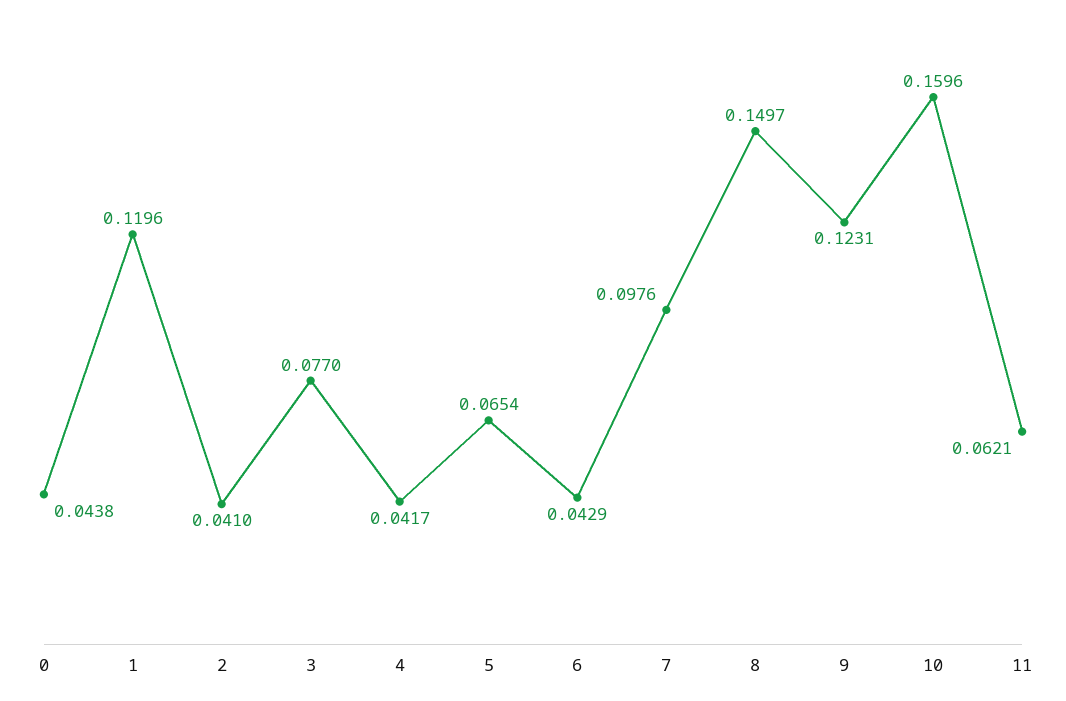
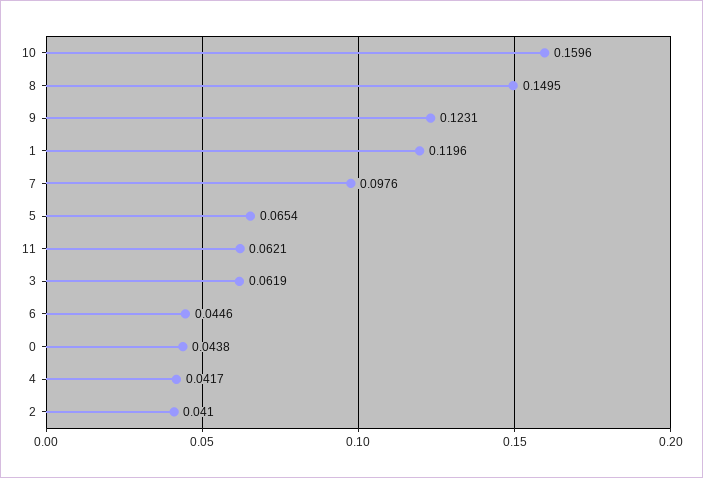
  {
    "0": 0.0438,
    "1": 0.1196,
    "2": 0.041,
-   "3": 0.077,
+   "3": 0.0619,
    "4": 0.0417,
    "5": 0.0654,
-   "6": 0.0429,
+   "6": 0.0446,
    "7": 0.0976,
-   "8": 0.1497,
+   "8": 0.1495,
    "9": 0.1231,
    "10": 0.1596,
    "11": 0.0621
  }

